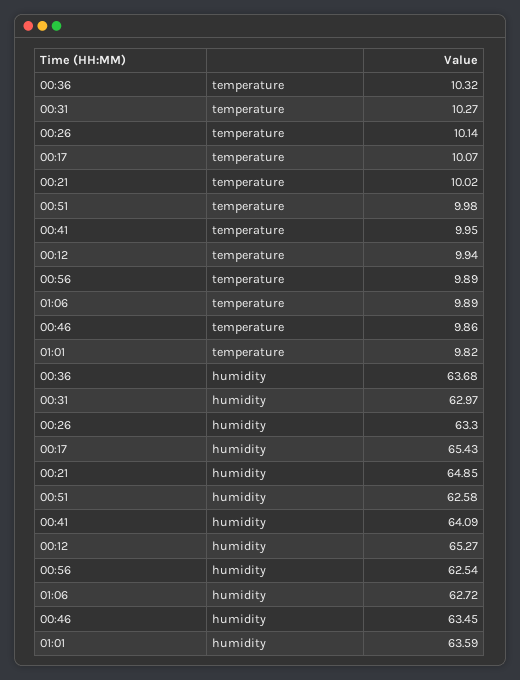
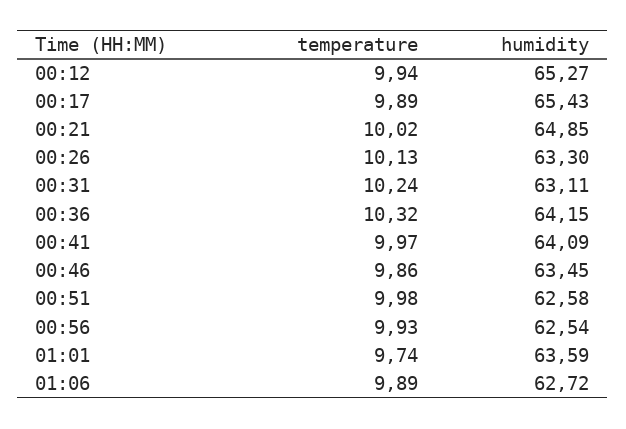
  {
    "00:36": {
      "temperature": 10.32,
-     "humidity": 63.68
+     "humidity": 64.15
    },
    "00:31": {
-     "temperature": 10.27,
+     "temperature": 10.24,
-     "humidity": 62.97
+     "humidity": 63.11
    },
    "00:26": {
-     "temperature": 10.14,
+     "temperature": 10.13,
      "humidity": 63.3
    },
    "00:17": {
-     "temperature": 10.07,
+     "temperature": 9.89,
      "humidity": 65.43
    },
    "00:21": {
      "temperature": 10.02,
      "humidity": 64.85
    },
    "00:51": {
      "temperature": 9.98,
      "humidity": 62.58
    },
    "00:41": {
-     "temperature": 9.95,
+     "temperature": 9.97,
      "humidity": 64.09
    },
    "00:12": {
      "temperature": 9.94,
      "humidity": 65.27
    },
    "00:56": {
-     "temperature": 9.89,
+     "temperature": 9.93,
      "humidity": 62.54
    },
    "01:06": {
      "temperature": 9.89,
      "humidity": 62.72
    },
    "00:46": {
      "temperature": 9.86,
      "humidity": 63.45
    },
    "01:01": {
-     "temperature": 9.82,
+     "temperature": 9.74,
      "humidity": 63.59
    }
  }

